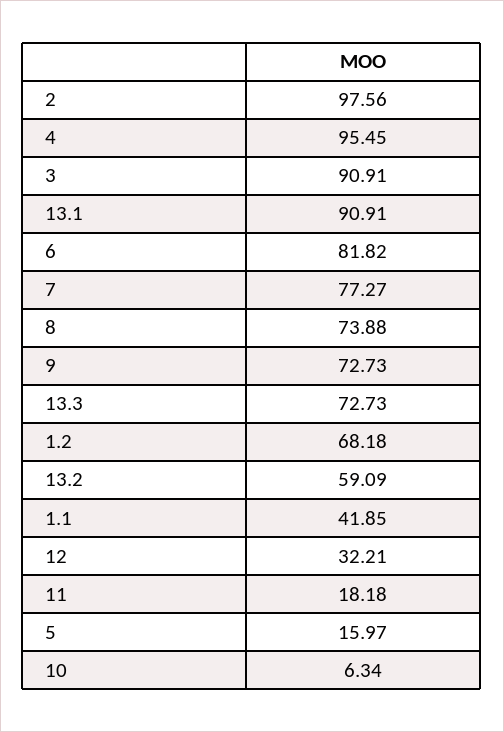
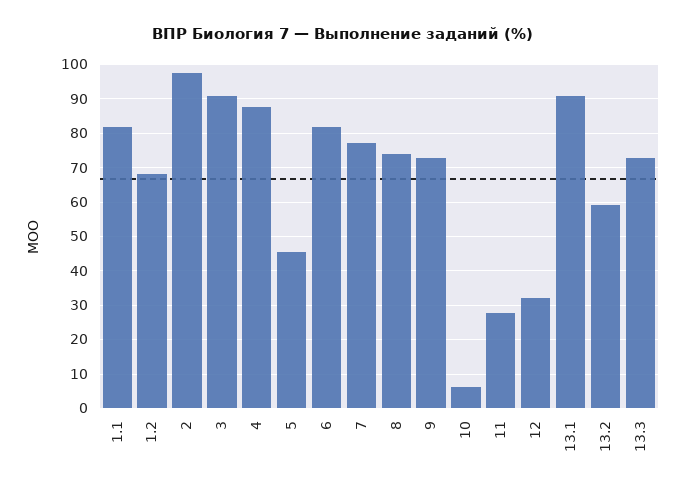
  {
    "2": 97.56,
-   "4": 95.45,
+   "4": 88,
    "3": 90.91,
    "13.1": 90.91,
    "6": 81.82,
    "7": 77.27,
    "8": 73.88,
    "9": 72.73,
    "13.3": 72.73,
    "1.2": 68.18,
    "13.2": 59.09,
-   "1.1": 41.85,
+   "1.1": 82,
    "12": 32.21,
-   "11": 18.18,
+   "11": 28,
-   "5": 15.97,
+   "5": 46,
    "10": 6.34
  }

